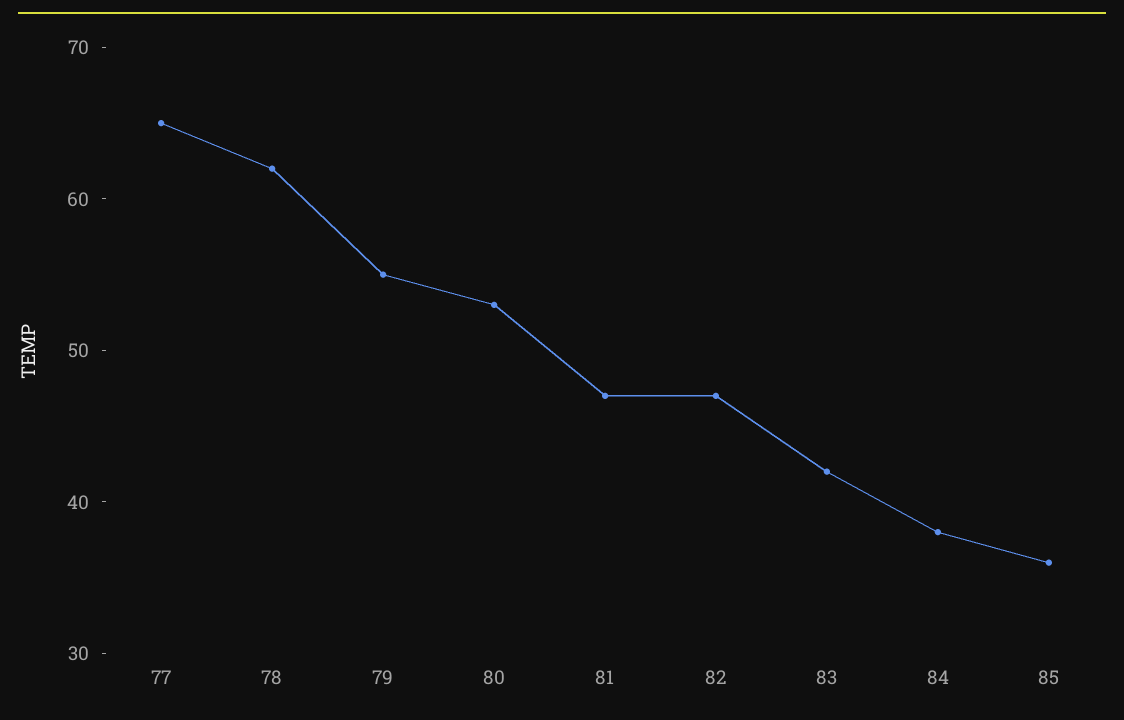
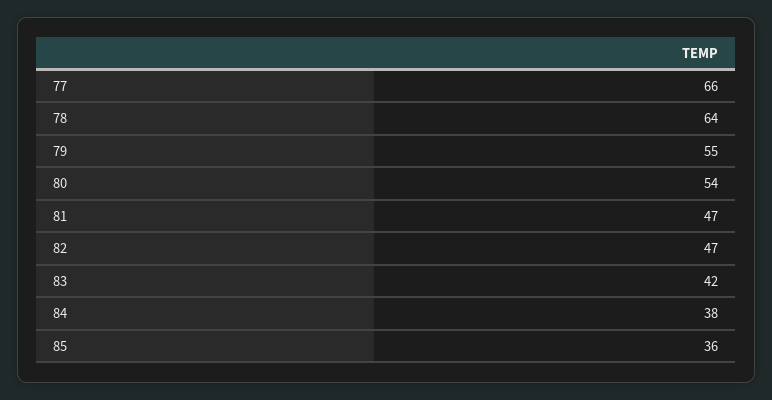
  {
-   "77": 65,
+   "77": 66,
-   "78": 62,
+   "78": 64,
    "79": 55,
-   "80": 53,
+   "80": 54,
    "81": 47,
    "82": 47,
    "83": 42,
    "84": 38,
    "85": 36
  }

